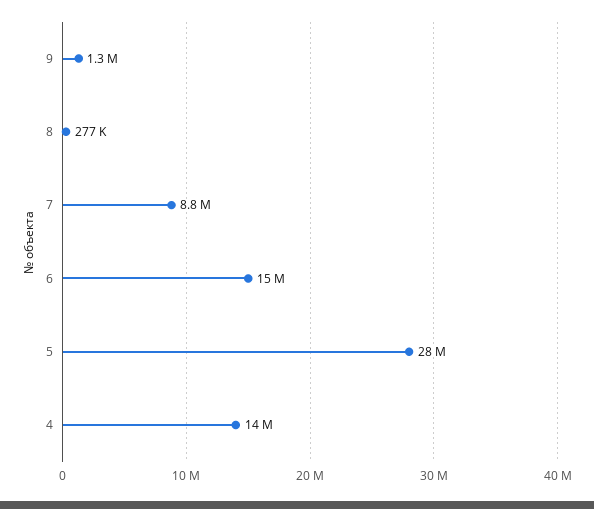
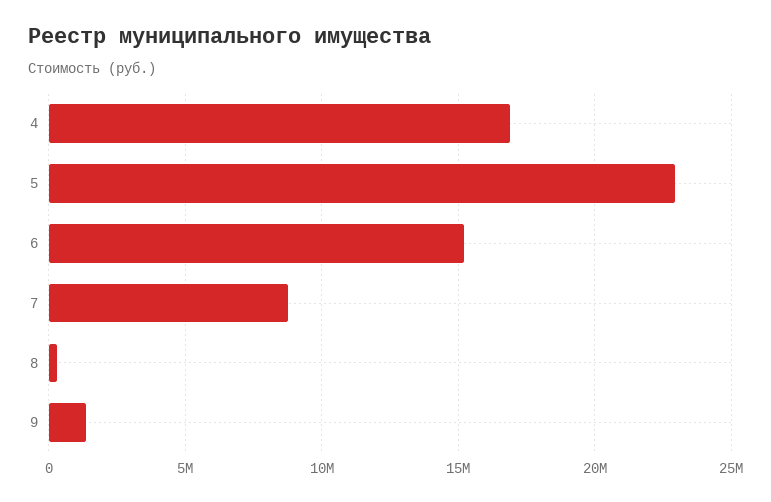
  {
    "9": 1300000,
    "8": 277000,
    "7": 8800000,
    "6": 15000000,
-   "5": 28000000,
+   "5": 23000000,
-   "4": 14000000
+   "4": 17000000
  }

